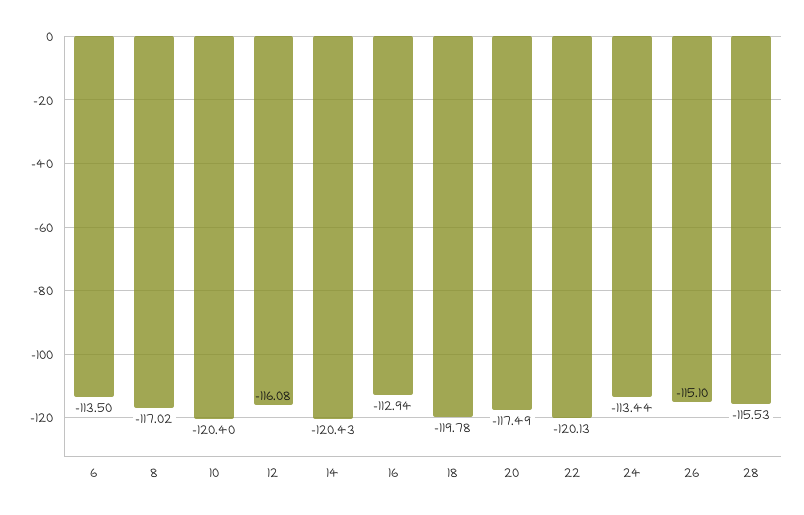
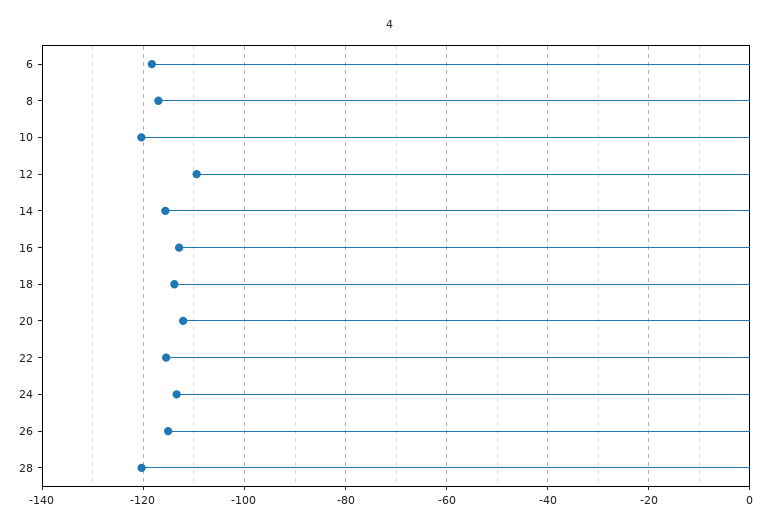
  {
-   "6": -113.5,
+   "6": -118,
    "8": -117.02,
    "10": -120.4,
-   "12": -116.08,
+   "12": -110,
-   "14": -120.43,
+   "14": -116,
    "16": -112.94,
-   "18": -119.78,
+   "18": -114,
-   "20": -117.49,
+   "20": -112,
-   "22": -120.13,
+   "22": -116,
    "24": -113.44,
    "26": -115.1,
-   "28": -115.53
+   "28": -120
  }

